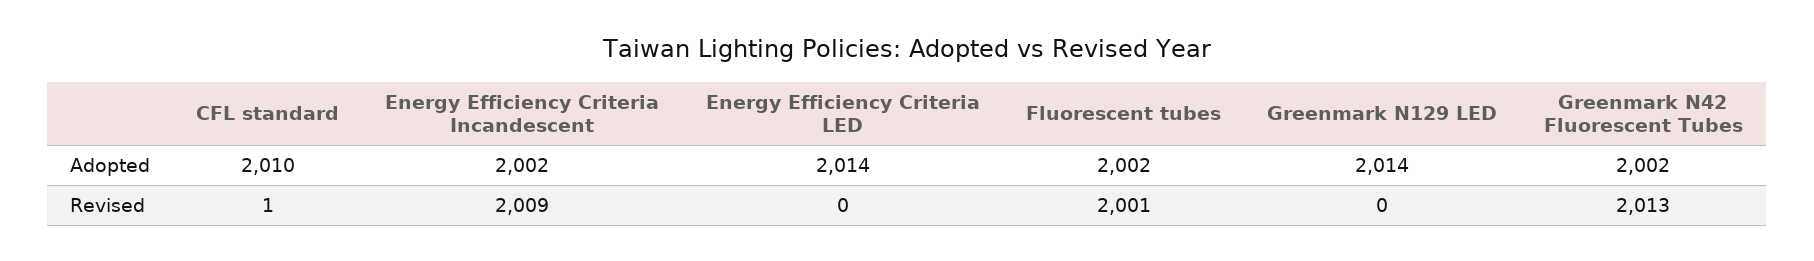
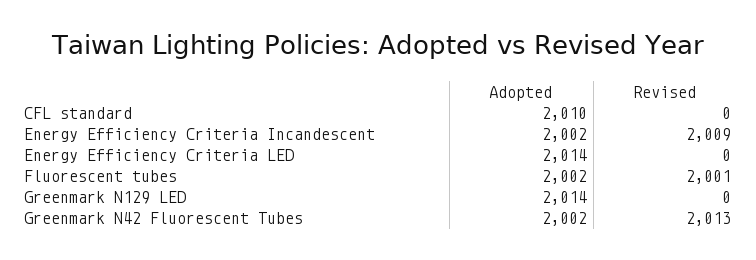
  {
    "CFL standard": {
      "Adopted": 2010,
-     "Revised": 1
+     "Revised": 0
    },
    "Energy Efficiency Criteria Incandescent": {
      "Adopted": 2002,
      "Revised": 2009
    },
    "Energy Efficiency Criteria LED": {
      "Adopted": 2014,
      "Revised": 0
    },
    "Fluorescent tubes": {
      "Adopted": 2002,
      "Revised": 2001
    },
    "Greenmark N129 LED": {
      "Adopted": 2014,
      "Revised": 0
    },
    "Greenmark N42 Fluorescent Tubes": {
      "Adopted": 2002,
      "Revised": 2013
    }
  }

